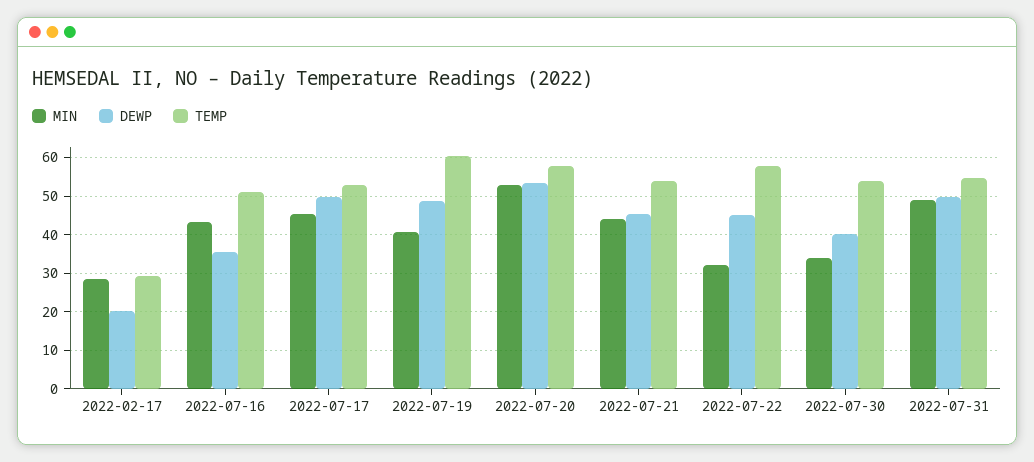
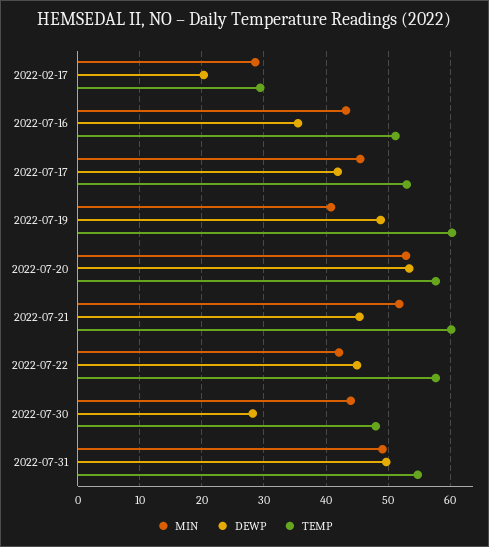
  {
    "MIN": {
      "2022-02-17": 29,
      "2022-07-16": 43,
      "2022-07-17": 46,
      "2022-07-19": 41,
      "2022-07-20": 53,
-     "2022-07-21": 44,
+     "2022-07-21": 52,
-     "2022-07-22": 32,
+     "2022-07-22": 42,
-     "2022-07-30": 34,
+     "2022-07-30": 44,
      "2022-07-31": 49
    },
    "DEWP": {
      "2022-02-17": 20,
      "2022-07-16": 36,
-     "2022-07-17": 50,
+     "2022-07-17": 42,
      "2022-07-19": 49,
      "2022-07-20": 53,
      "2022-07-21": 45,
      "2022-07-22": 45,
-     "2022-07-30": 40,
+     "2022-07-30": 28,
      "2022-07-31": 50
    },
    "TEMP": {
      "2022-02-17": 29,
      "2022-07-16": 51,
      "2022-07-17": 53,
      "2022-07-19": 60,
      "2022-07-20": 58,
-     "2022-07-21": 54,
+     "2022-07-21": 60,
      "2022-07-22": 58,
-     "2022-07-30": 54,
+     "2022-07-30": 48,
      "2022-07-31": 55
    }
  }

